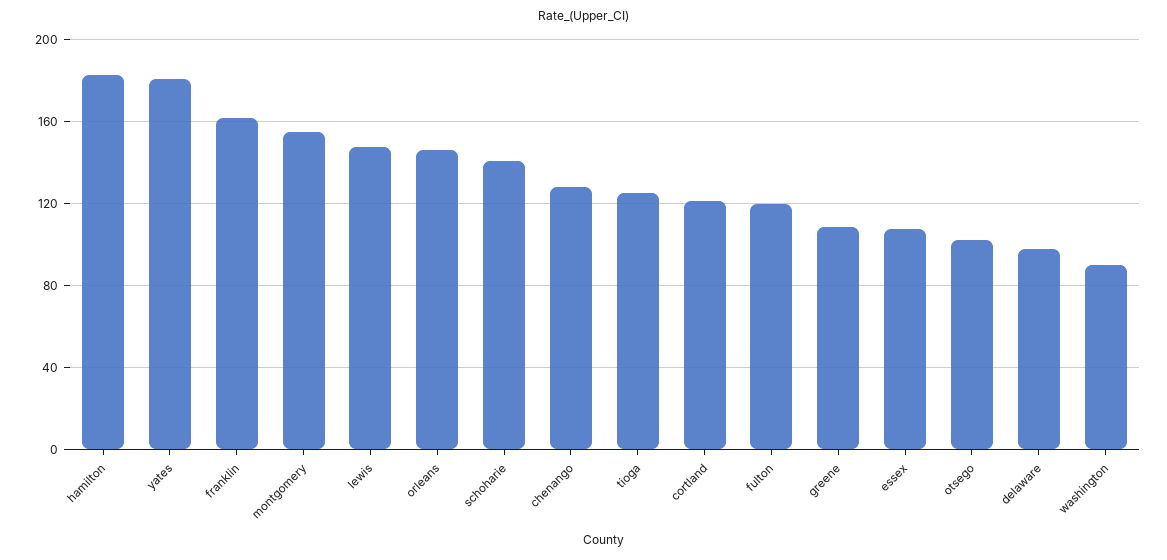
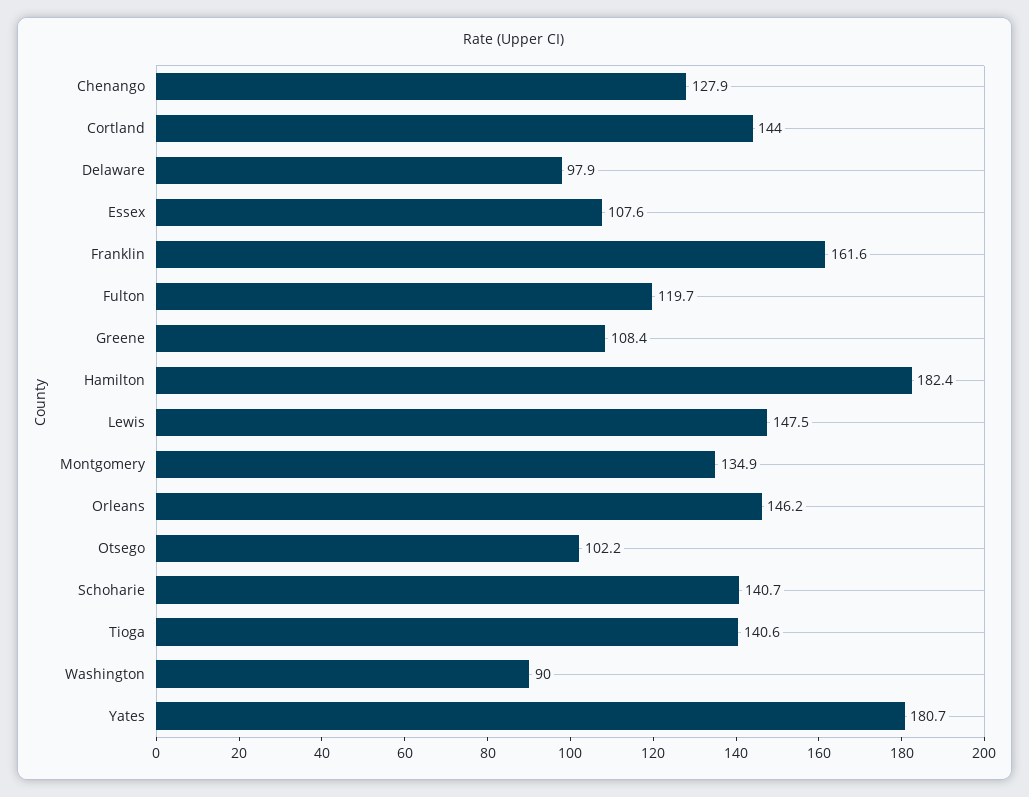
  {
    "hamilton": 182.4,
    "yates": 180.7,
    "franklin": 161.6,
-   "montgomery": 155,
+   "montgomery": 134.9,
    "lewis": 147.5,
    "orleans": 146.2,
    "schoharie": 140.7,
    "chenango": 127.9,
-   "tioga": 125,
+   "tioga": 140.6,
-   "cortland": 120,
+   "cortland": 144,
    "fulton": 119.7,
    "greene": 108.4,
    "essex": 107.6,
    "otsego": 102.2,
    "delaware": 97.9,
    "washington": 90
  }

